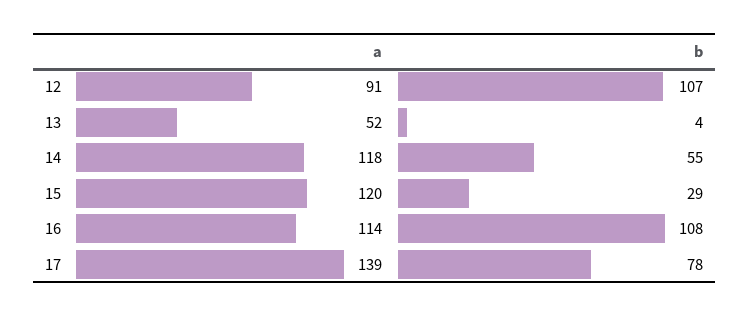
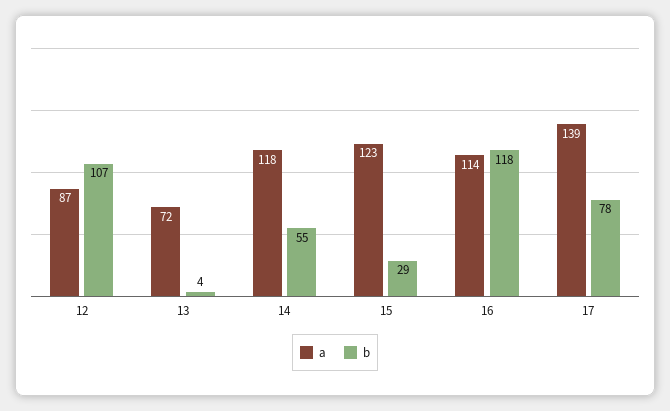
  {
    "a": {
-     "12": 91,
+     "12": 87,
-     "13": 52,
+     "13": 72,
      "14": 118,
-     "15": 120,
+     "15": 123,
      "16": 114,
      "17": 139
    },
    "b": {
      "12": 107,
      "13": 4,
      "14": 55,
      "15": 29,
-     "16": 108,
+     "16": 118,
      "17": 78
    }
  }

